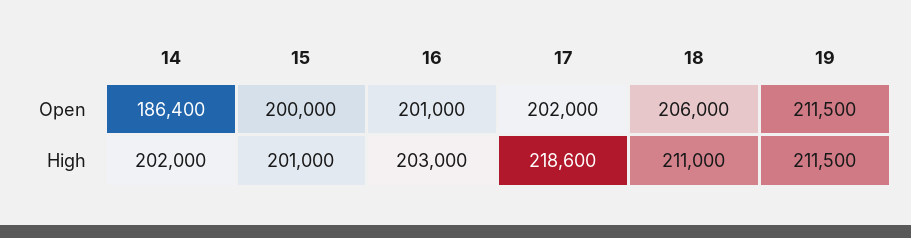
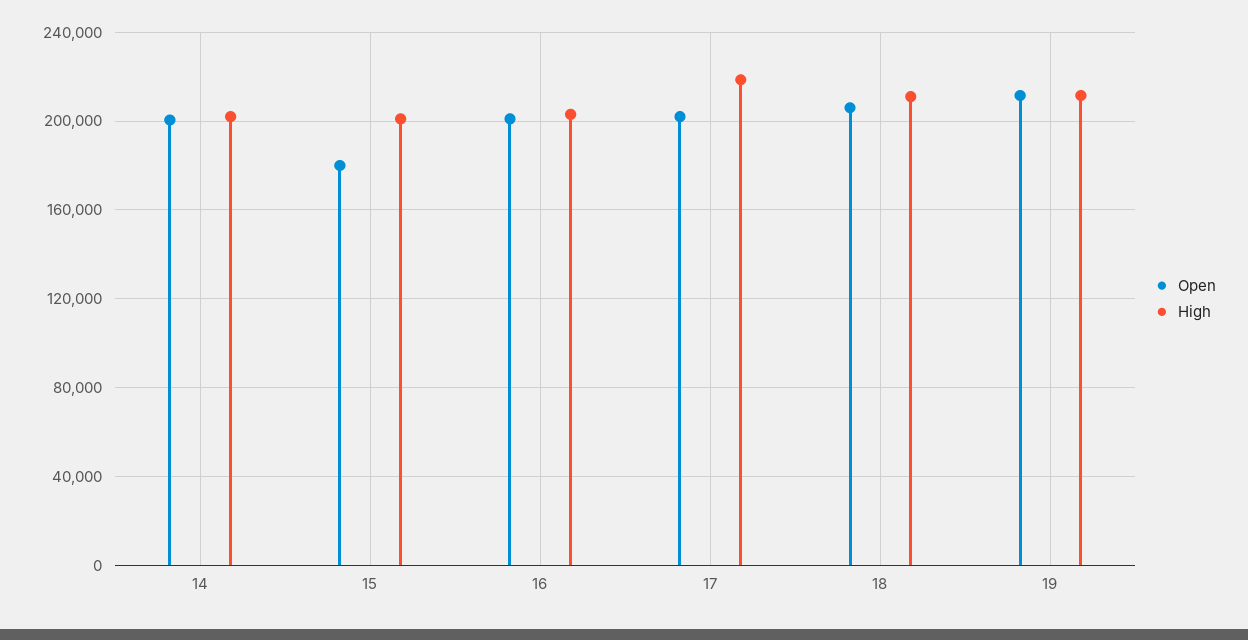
  {
    "Open": {
-     "14": 186400,
+     "14": 200000,
-     "15": 200000,
+     "15": 180000,
      "16": 201000,
      "17": 202000,
      "18": 206000,
      "19": 211500
    },
    "High": {
      "14": 202000,
      "15": 201000,
      "16": 203000,
      "17": 218600,
      "18": 211000,
      "19": 211500
    }
  }

